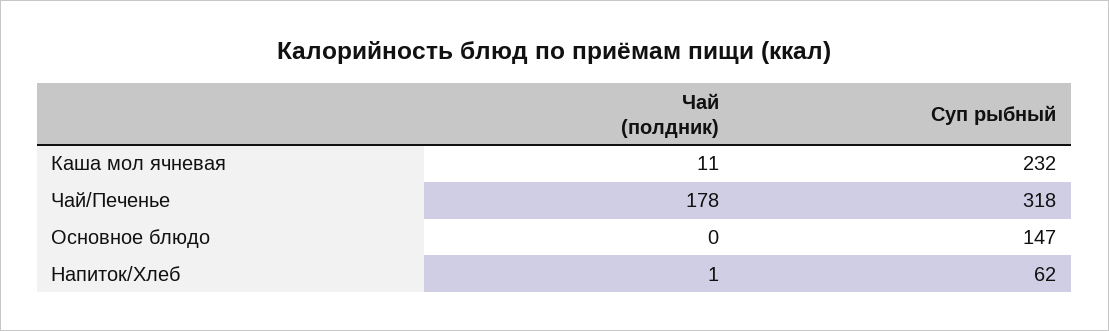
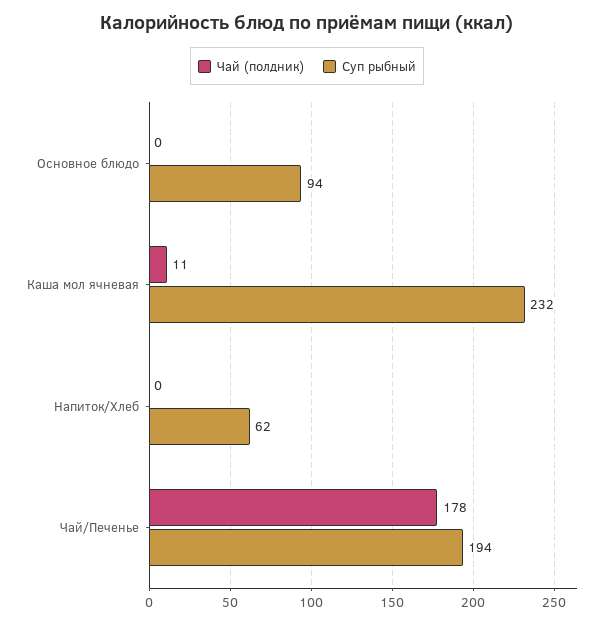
  {
    "Чай (полдник)": {
      "Каша мол ячневая": 11,
      "Чай/Печенье": 178,
      "Основное блюдо": 0,
-     "Напиток/Хлеб": 1
+     "Напиток/Хлеб": 0
    },
    "Суп рыбный": {
      "Каша мол ячневая": 232,
-     "Чай/Печенье": 318,
+     "Чай/Печенье": 194,
-     "Основное блюдо": 147,
+     "Основное блюдо": 94,
      "Напиток/Хлеб": 62
    }
  }

